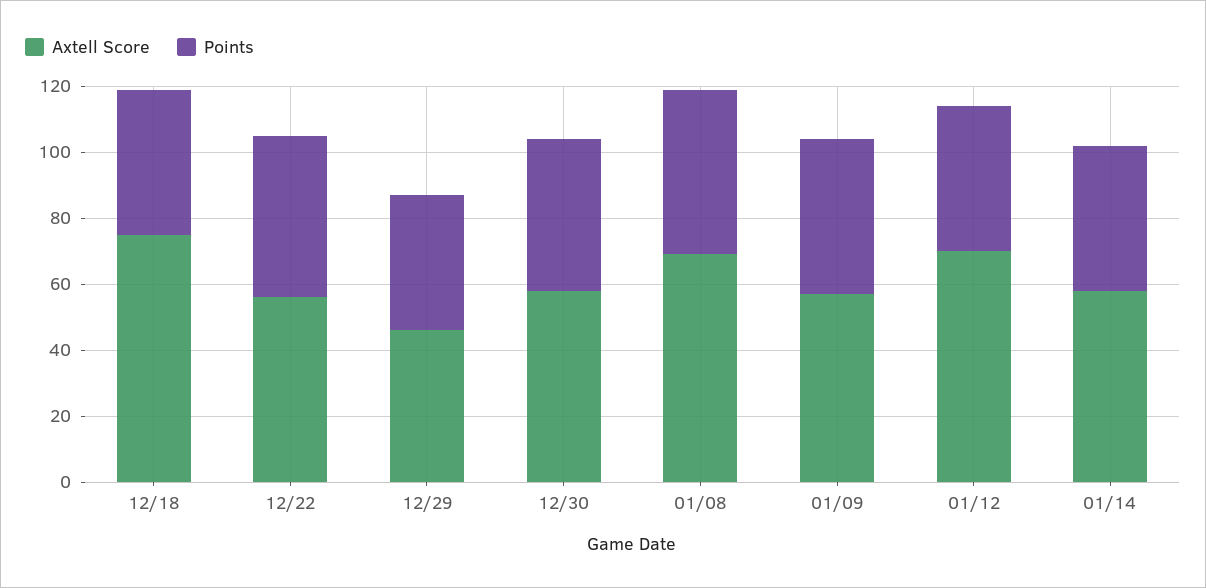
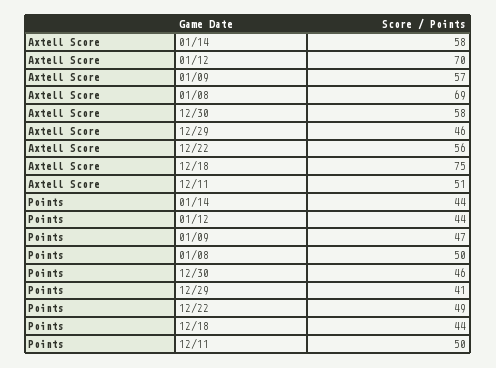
  {
    "Axtell Score": {
      "12/18": 75,
      "12/22": 56,
      "12/29": 46,
      "12/30": 58,
      "01/08": 69,
      "01/09": 57,
      "01/12": 70,
-     "01/14": 58
+     "01/14": 58,
+     "12/11": 51
    },
    "Points": {
      "12/18": 44,
      "12/22": 49,
      "12/29": 41,
      "12/30": 46,
      "01/08": 50,
      "01/09": 47,
      "01/12": 44,
-     "01/14": 44
+     "01/14": 44,
+     "12/11": 50
    }
  }

